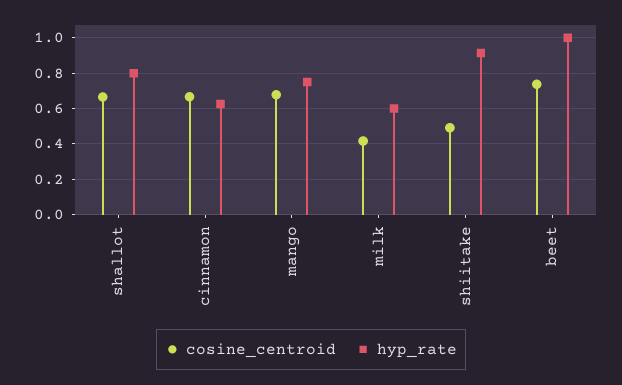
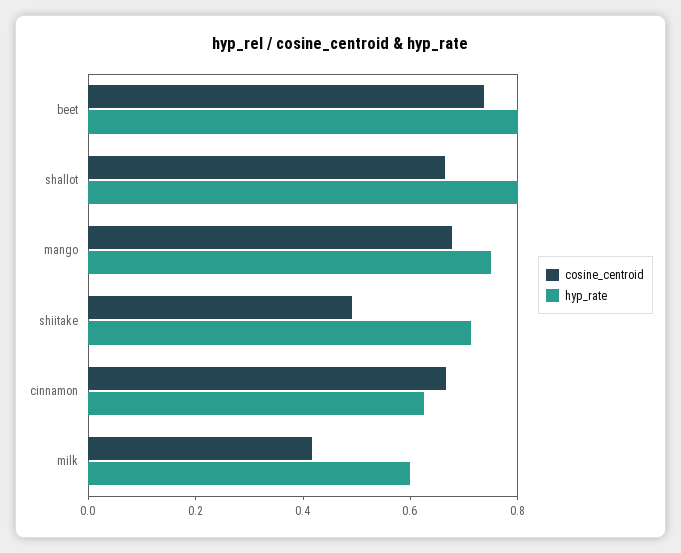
  {
    "cosine_centroid": {
      "shallot": 0.65,
      "cinnamon": 0.65,
      "mango": 0.7,
      "milk": 0.4,
      "shiitake": 0.5,
      "beet": 0.75
    },
    "hyp_rate": {
      "shallot": 0.8,
      "cinnamon": 0.65,
      "mango": 0.75,
      "milk": 0.6,
-     "shiitake": 0.9,
+     "shiitake": 0.7,
-     "beet": 1
+     "beet": 0.8
    }
  }

